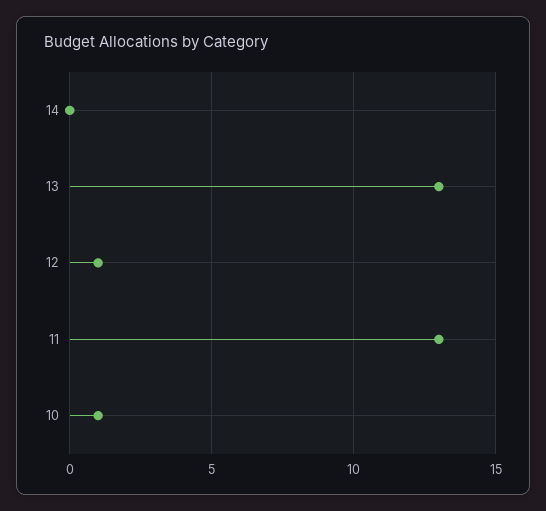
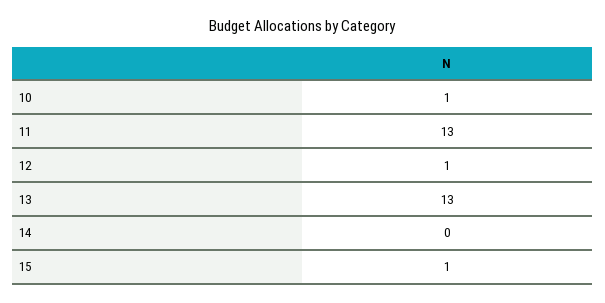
  {
    "14": 0,
    "13": 13,
    "12": 1,
    "11": 13,
-   "10": 1
+   "10": 1,
+   "15": 1
  }

